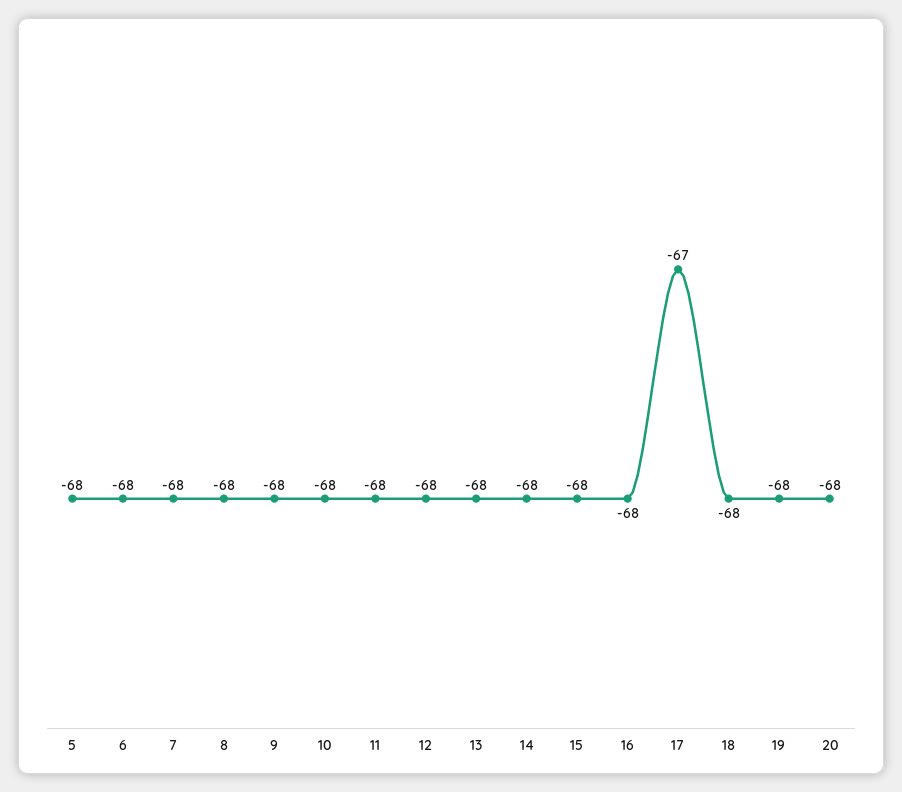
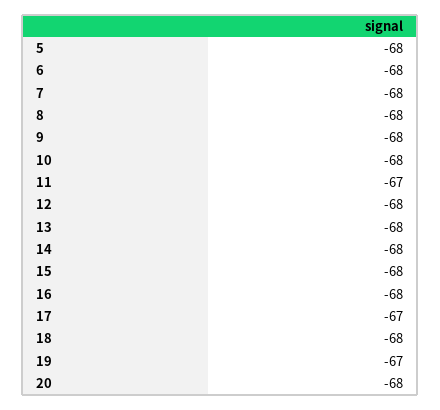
  {
    "5": -68,
    "6": -68,
    "7": -68,
    "8": -68,
    "9": -68,
    "10": -68,
-   "11": -68,
+   "11": -67,
    "12": -68,
    "13": -68,
    "14": -68,
    "15": -68,
    "16": -68,
    "17": -67,
    "18": -68,
-   "19": -68,
+   "19": -67,
    "20": -68
  }

